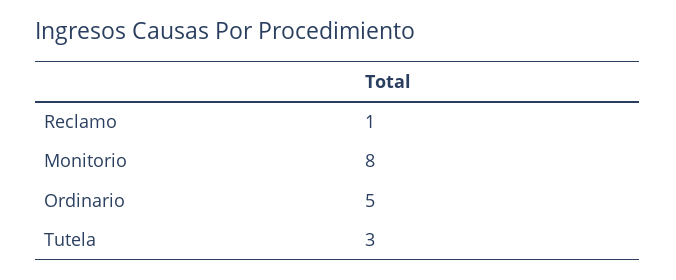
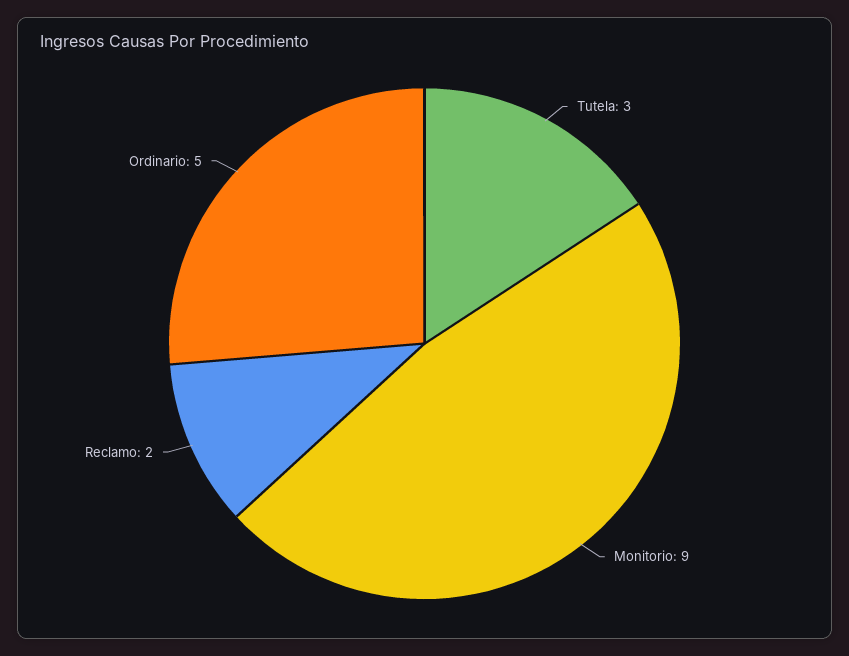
  {
-   "Reclamo": 1,
+   "Reclamo": 2,
-   "Monitorio": 8,
+   "Monitorio": 9,
    "Ordinario": 5,
    "Tutela": 3
  }

